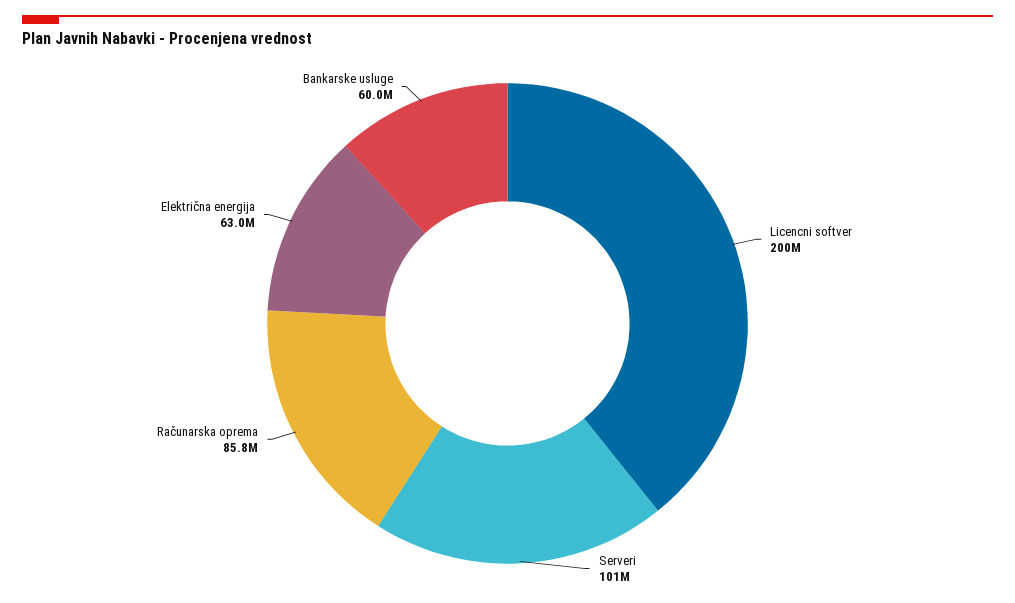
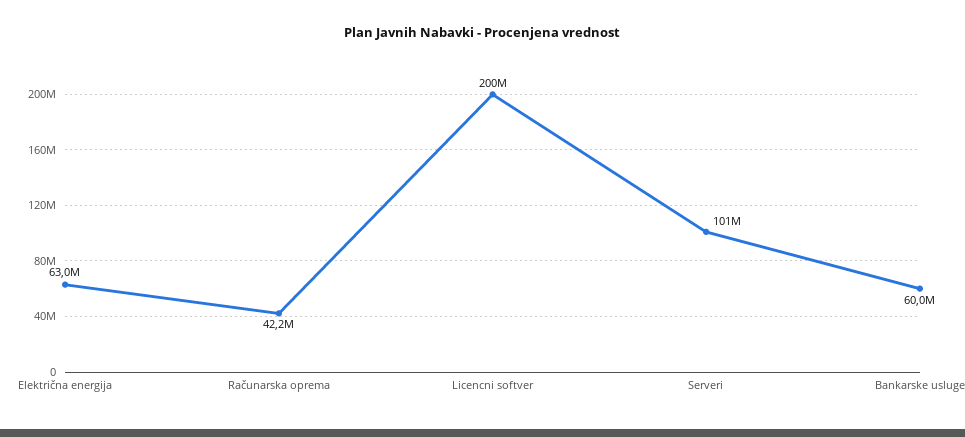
  {
    "Licencni softver": 200000000,
    "Serveri": 101000000,
-   "Računarska oprema": 85800000,
+   "Računarska oprema": 42200000,
    "Električna energija": 63000000,
    "Bankarske usluge": 60000000
  }

